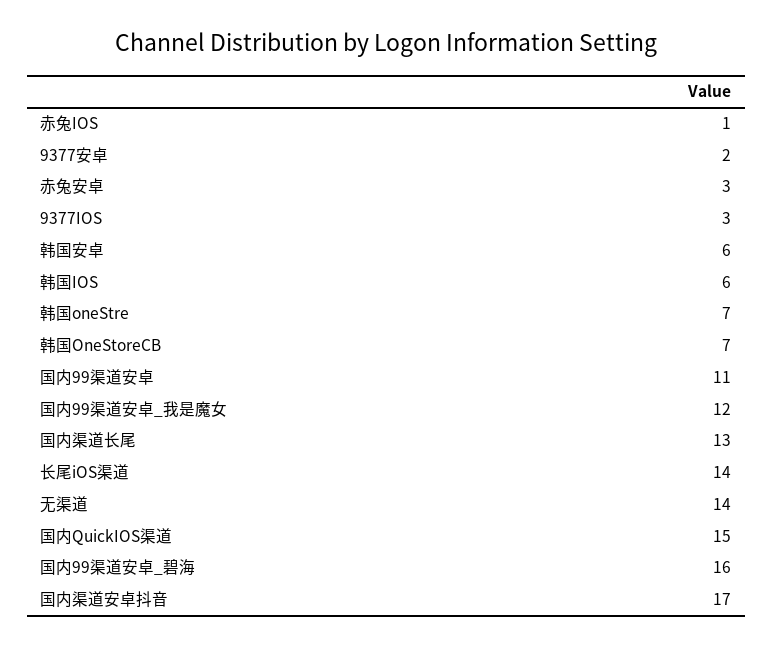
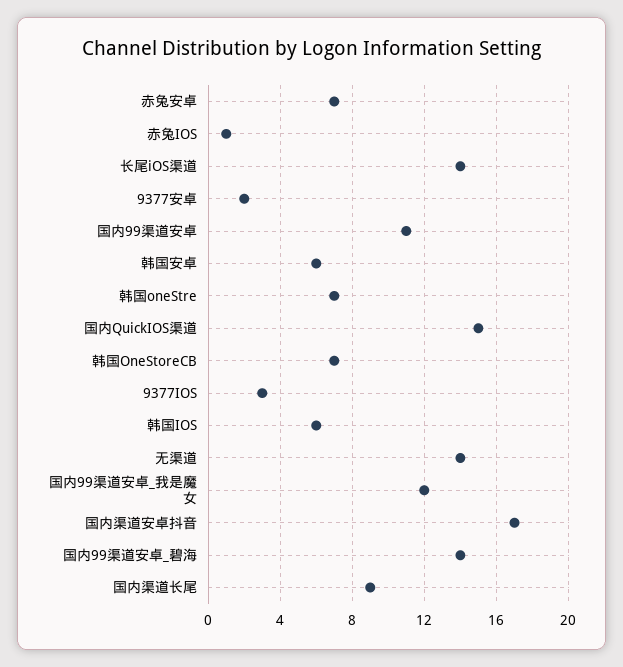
  {
    "赤兔IOS": 1,
    "9377安卓": 2,
-   "赤兔安卓": 3,
+   "赤兔安卓": 7,
    "9377IOS": 3,
    "韩国安卓": 6,
    "韩国IOS": 6,
    "韩国oneStre": 7,
    "韩国OneStoreCB": 7,
    "国内99渠道安卓": 11,
    "国内99渠道安卓_我是魔女": 12,
-   "国内渠道长尾": 13,
+   "国内渠道长尾": 9,
    "长尾iOS渠道": 14,
    "无渠道": 14,
    "国内QuickIOS渠道": 15,
-   "国内99渠道安卓_碧海": 16,
+   "国内99渠道安卓_碧海": 14,
    "国内渠道安卓抖音": 17
  }

